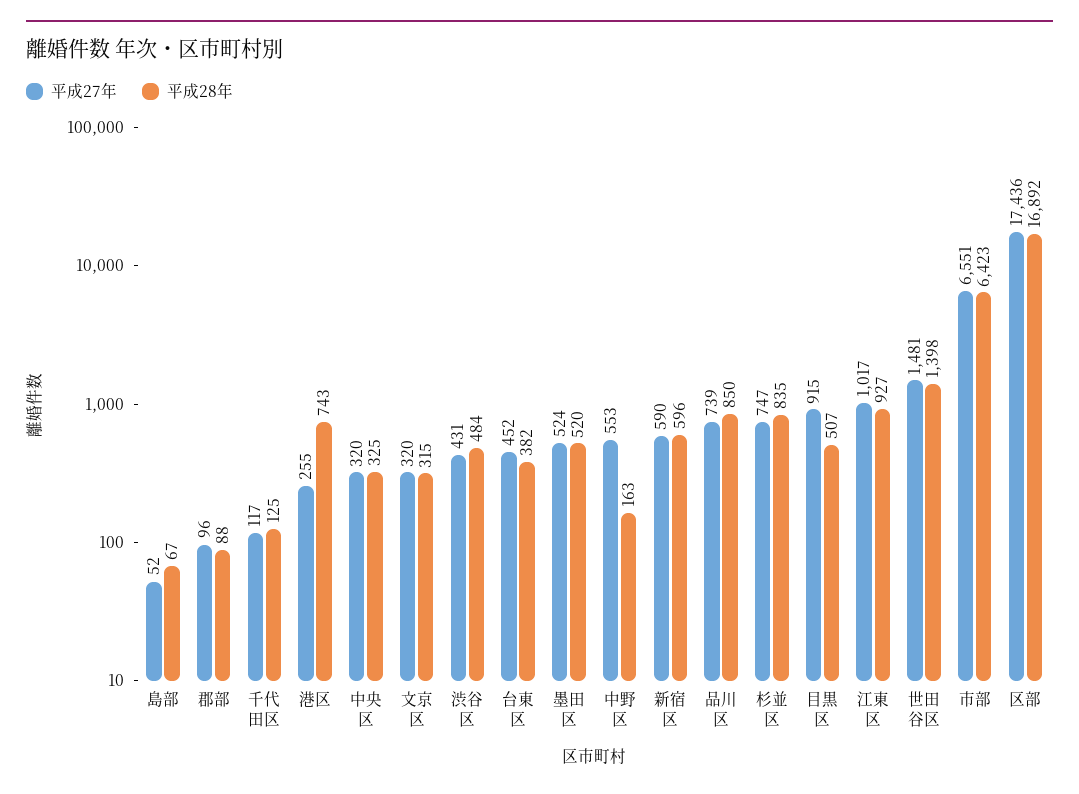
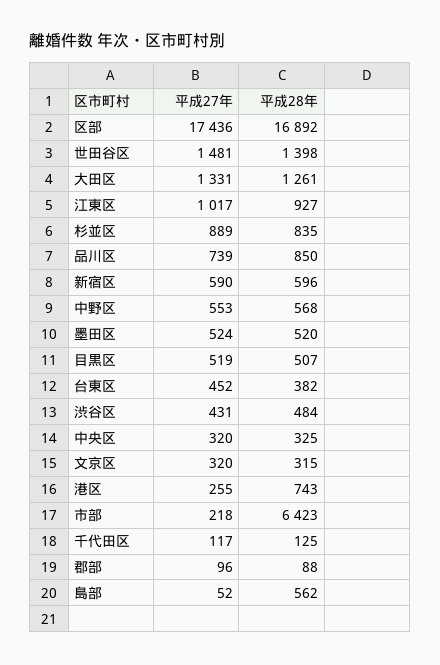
  {
    "平成27年": {
      "島部": 52,
      "郡部": 96,
      "千代田区": 117,
      "港区": 255,
      "中央区": 320,
      "文京区": 320,
      "渋谷区": 431,
      "台東区": 452,
      "墨田区": 524,
      "中野区": 553,
      "新宿区": 590,
      "品川区": 739,
-     "杉並区": 747,
+     "杉並区": 889,
-     "目黒区": 915,
+     "目黒区": 519,
      "江東区": 1017,
      "世田谷区": 1481,
-     "市部": 6551,
+     "市部": 218,
-     "区部": 17436
+     "区部": 17436,
+     "大田区": 1331
    },
    "平成28年": {
-     "島部": 67,
+     "島部": 562,
      "郡部": 88,
      "千代田区": 125,
      "港区": 743,
      "中央区": 325,
      "文京区": 315,
      "渋谷区": 484,
      "台東区": 382,
      "墨田区": 520,
-     "中野区": 163,
+     "中野区": 568,
      "新宿区": 596,
      "品川区": 850,
      "杉並区": 835,
      "目黒区": 507,
      "江東区": 927,
      "世田谷区": 1398,
      "市部": 6423,
-     "区部": 16892
+     "区部": 16892,
+     "大田区": 1261
    }
  }

